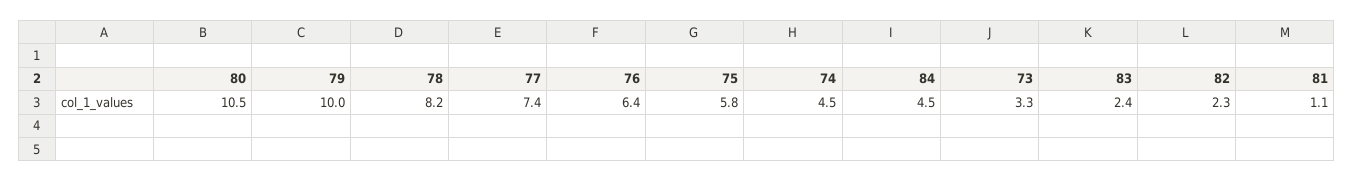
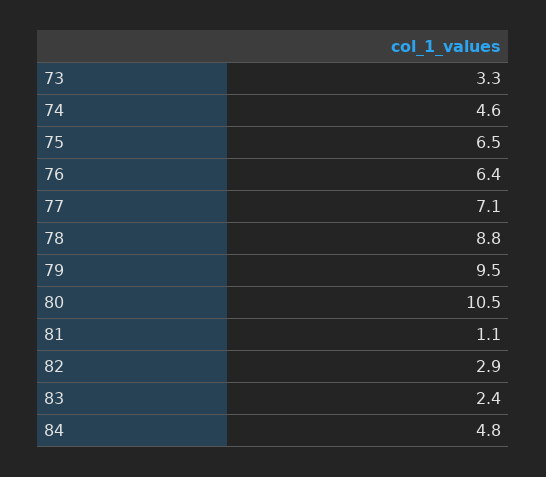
  {
    "80": 10.5,
-   "79": 10,
+   "79": 9.5,
-   "78": 8.2,
+   "78": 8.8,
-   "77": 7.4,
+   "77": 7.1,
    "76": 6.4,
-   "75": 5.8,
+   "75": 6.5,
-   "74": 4.5,
+   "74": 4.6,
-   "84": 4.5,
+   "84": 4.8,
    "73": 3.3,
    "83": 2.4,
-   "82": 2.3,
+   "82": 2.9,
    "81": 1.1
  }

